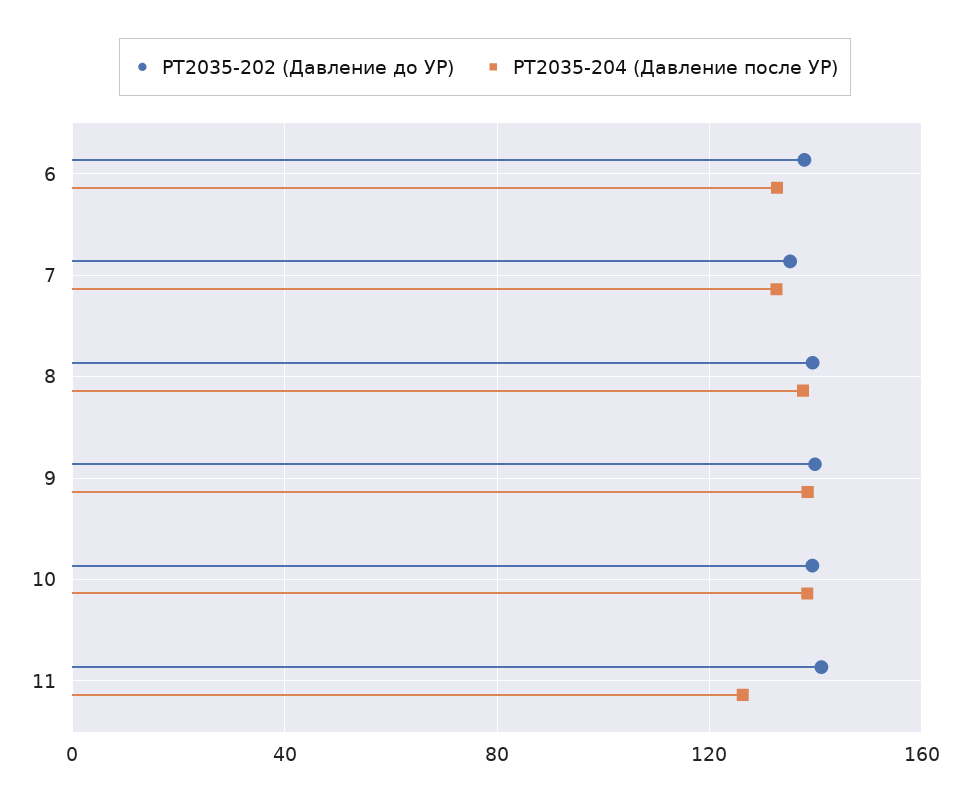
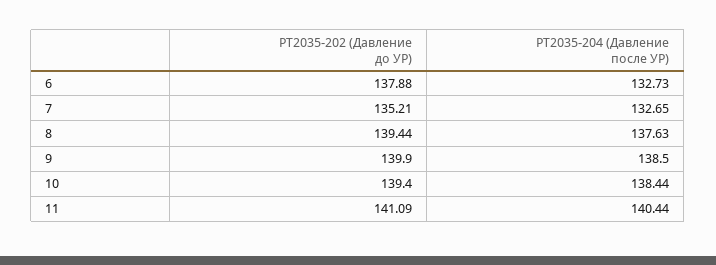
  {
    "PT2035-202 (Давление до УР)": {
      "6": 137.88,
      "7": 135.21,
      "8": 139.44,
      "9": 139.9,
      "10": 139.4,
      "11": 141.09
    },
    "PT2035-204 (Давление после УР)": {
      "6": 132.73,
      "7": 132.65,
      "8": 137.63,
      "9": 138.5,
      "10": 138.44,
-     "11": 125
+     "11": 140.44
    }
  }

